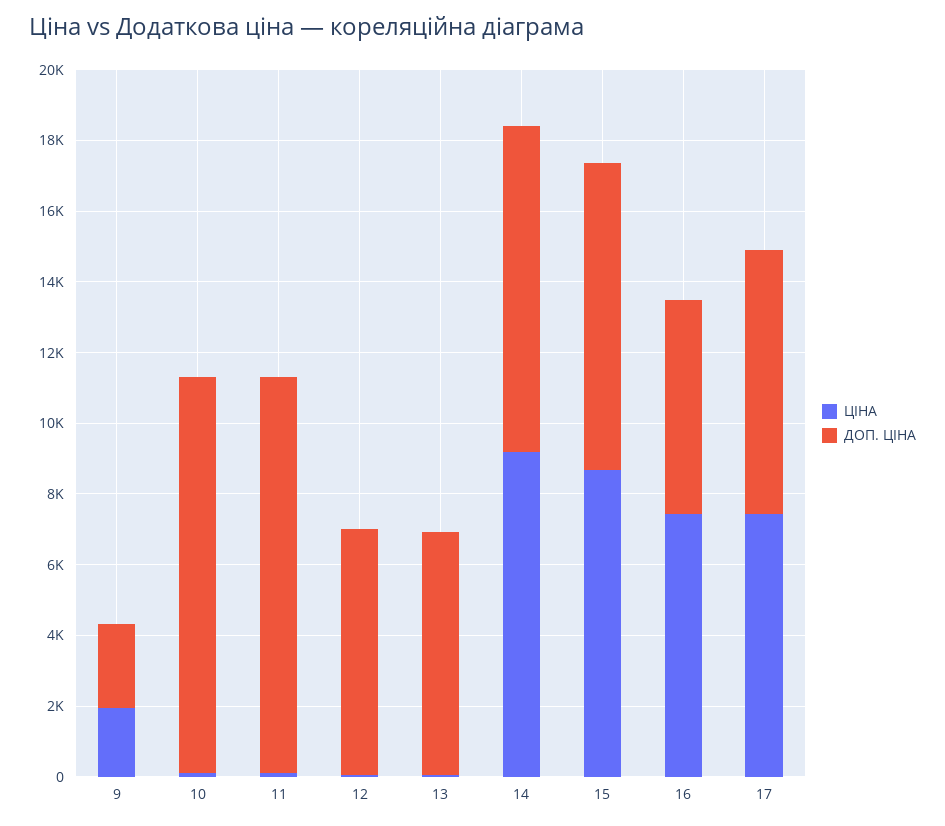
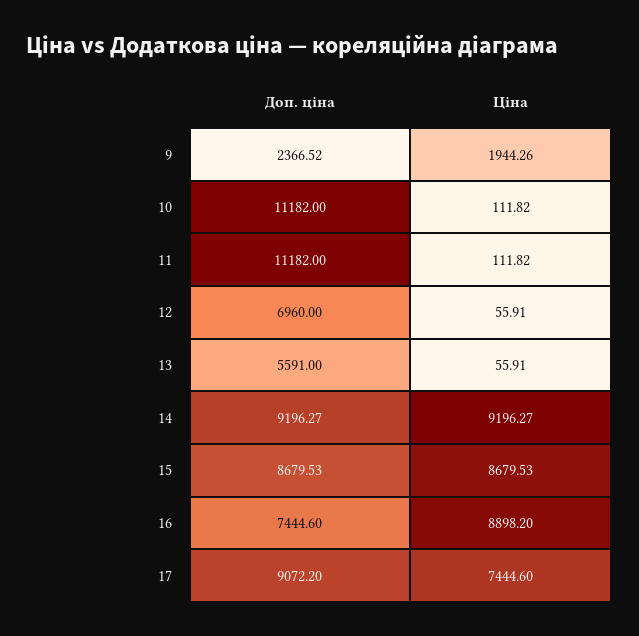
  {
    "ЦІНА": {
      "9": 1944.26,
      "10": 111.82,
      "11": 111.82,
      "12": 55.91,
      "13": 55.91,
      "14": 9196.27,
      "15": 8679.53,
-     "16": 7500,
+     "16": 8898.2,
      "17": 7444.6
    },
    "ДОП. ЦІНА": {
      "9": 2366.52,
      "10": 11182,
      "11": 11182,
      "12": 6960,
-     "13": 7000,
+     "13": 5591,
      "14": 9196.27,
      "15": 8679.53,
-     "16": 6000,
+     "16": 7444.6,
-     "17": 7500
+     "17": 9072.2
    }
  }

